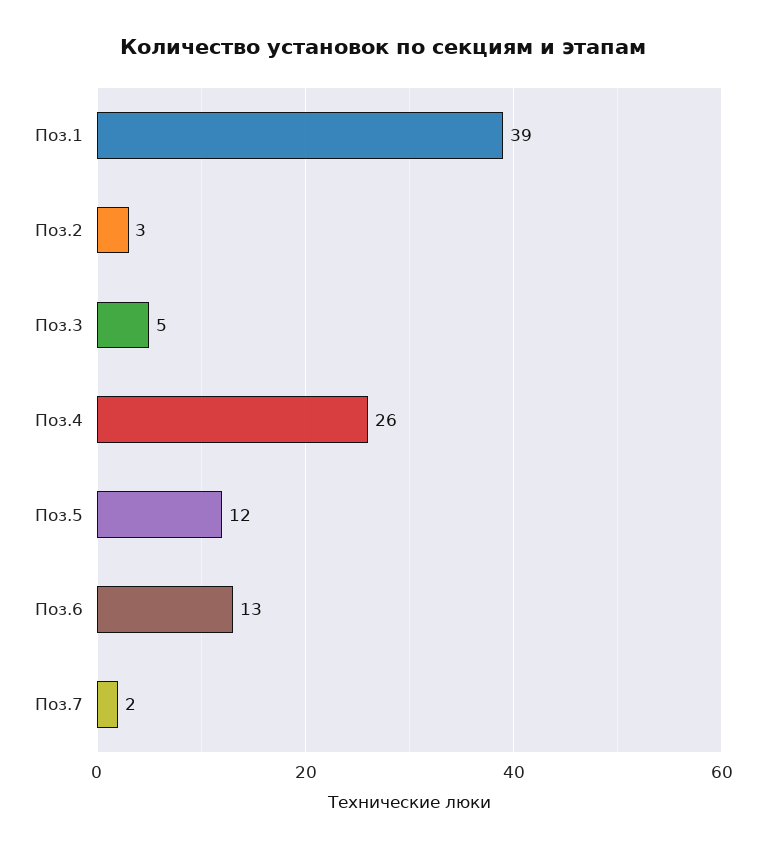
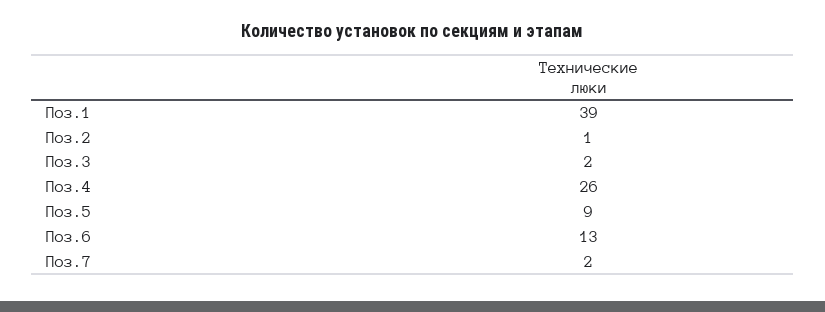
  {
    "Поз.1": 39,
-   "Поз.2": 3,
+   "Поз.2": 1,
-   "Поз.3": 5,
+   "Поз.3": 2,
    "Поз.4": 26,
-   "Поз.5": 12,
+   "Поз.5": 9,
    "Поз.6": 13,
    "Поз.7": 2
  }

